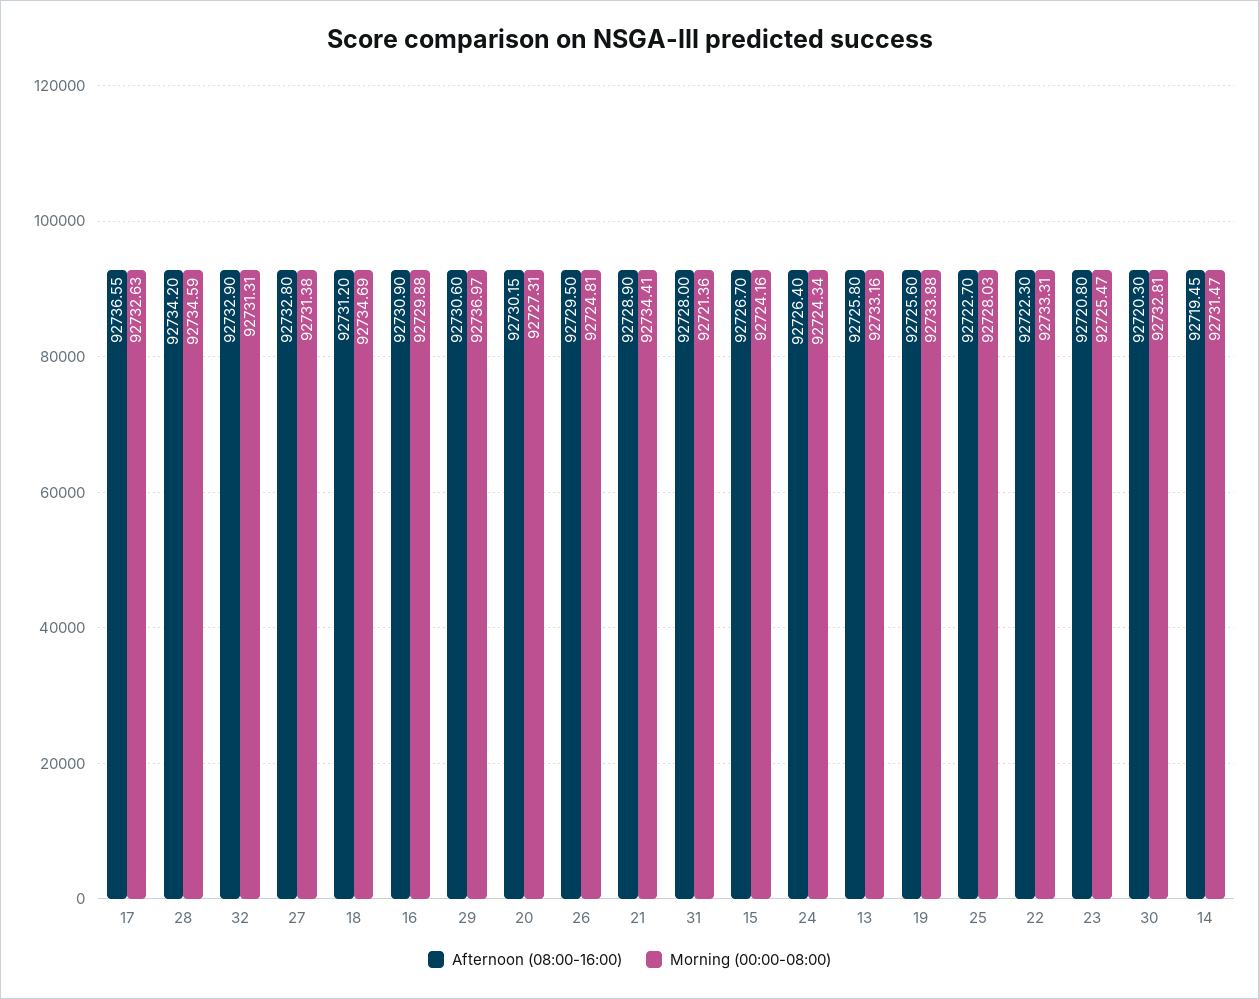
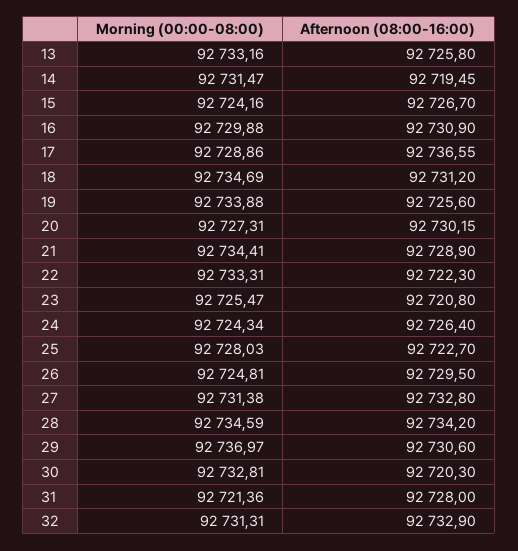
  {
    "Afternoon (08:00-16:00)": {
      "17": 92736.55,
      "28": 92734.2,
      "32": 92732.9,
      "27": 92732.8,
      "18": 92731.2,
      "16": 92730.9,
      "29": 92730.6,
      "20": 92730.15,
      "26": 92729.5,
      "21": 92728.9,
      "31": 92728,
      "15": 92726.7,
      "24": 92726.4,
      "13": 92725.8,
      "19": 92725.6,
      "25": 92722.7,
      "22": 92722.3,
      "23": 92720.8,
      "30": 92720.3,
      "14": 92719.45
    },
    "Morning (00:00-08:00)": {
-     "17": 92732.63,
+     "17": 92728.86,
      "28": 92734.59,
      "32": 92731.31,
      "27": 92731.38,
      "18": 92734.69,
      "16": 92729.88,
      "29": 92736.97,
      "20": 92727.31,
      "26": 92724.81,
      "21": 92734.41,
      "31": 92721.36,
      "15": 92724.16,
      "24": 92724.34,
      "13": 92733.16,
      "19": 92733.88,
      "25": 92728.03,
      "22": 92733.31,
      "23": 92725.47,
      "30": 92732.81,
      "14": 92731.47
    }
  }

